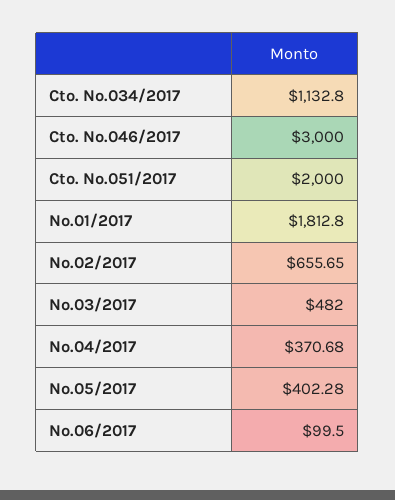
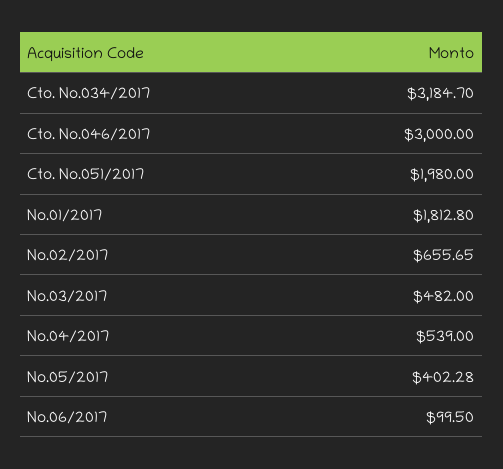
  {
-   "Cto. No.034/2017": 1132.8,
+   "Cto. No.034/2017": 3184.7,
    "Cto. No.046/2017": 3000,
-   "Cto. No.051/2017": 2000,
+   "Cto. No.051/2017": 1980,
    "No.01/2017": 1812.8,
    "No.02/2017": 655.65,
    "No.03/2017": 482,
-   "No.04/2017": 370.68,
+   "No.04/2017": 539,
    "No.05/2017": 402.28,
    "No.06/2017": 99.5
  }

